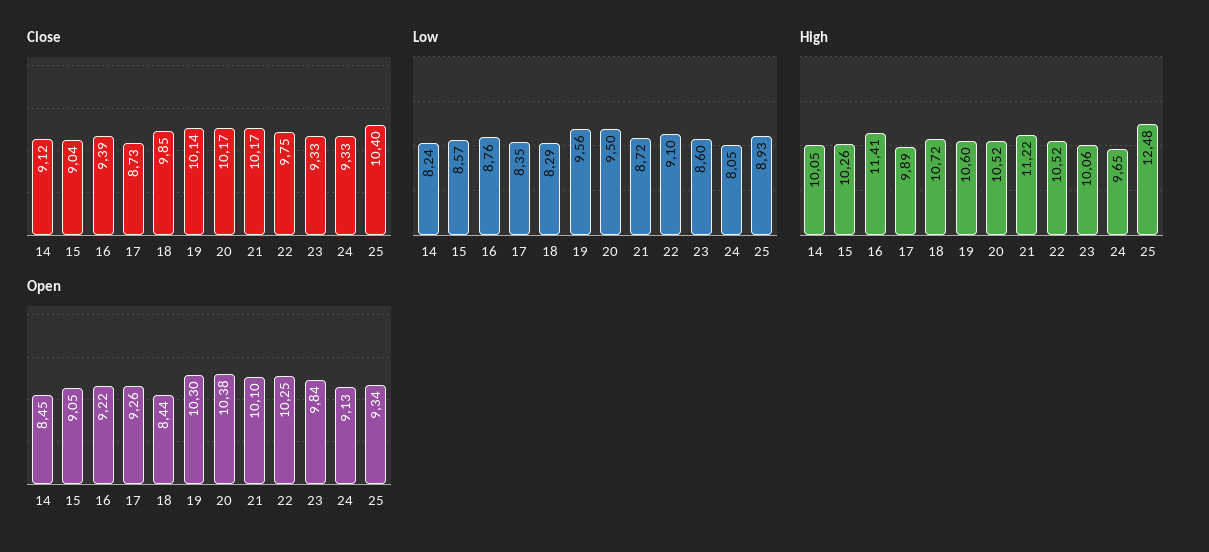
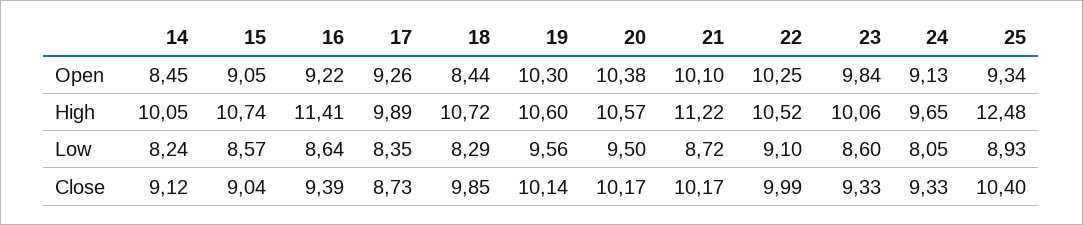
  {
    "Close": {
      "14": 9.12,
      "15": 9.04,
      "16": 9.39,
      "17": 8.73,
      "18": 9.85,
      "19": 10.14,
      "20": 10.17,
      "21": 10.17,
-     "22": 9.75,
+     "22": 9.99,
      "23": 9.33,
      "24": 9.33,
      "25": 10.4
    },
    "Low": {
      "14": 8.24,
      "15": 8.57,
-     "16": 8.76,
+     "16": 8.64,
      "17": 8.35,
      "18": 8.29,
      "19": 9.56,
      "20": 9.5,
      "21": 8.72,
      "22": 9.1,
      "23": 8.6,
      "24": 8.05,
      "25": 8.93
    },
    "High": {
      "14": 10.05,
-     "15": 10.26,
+     "15": 10.74,
      "16": 11.41,
      "17": 9.89,
      "18": 10.72,
      "19": 10.6,
-     "20": 10.52,
+     "20": 10.57,
      "21": 11.22,
      "22": 10.52,
      "23": 10.06,
      "24": 9.65,
      "25": 12.48
    },
    "Open": {
      "14": 8.45,
      "15": 9.05,
      "16": 9.22,
      "17": 9.26,
      "18": 8.44,
      "19": 10.3,
      "20": 10.38,
      "21": 10.1,
      "22": 10.25,
      "23": 9.84,
      "24": 9.13,
      "25": 9.34
    }
  }

